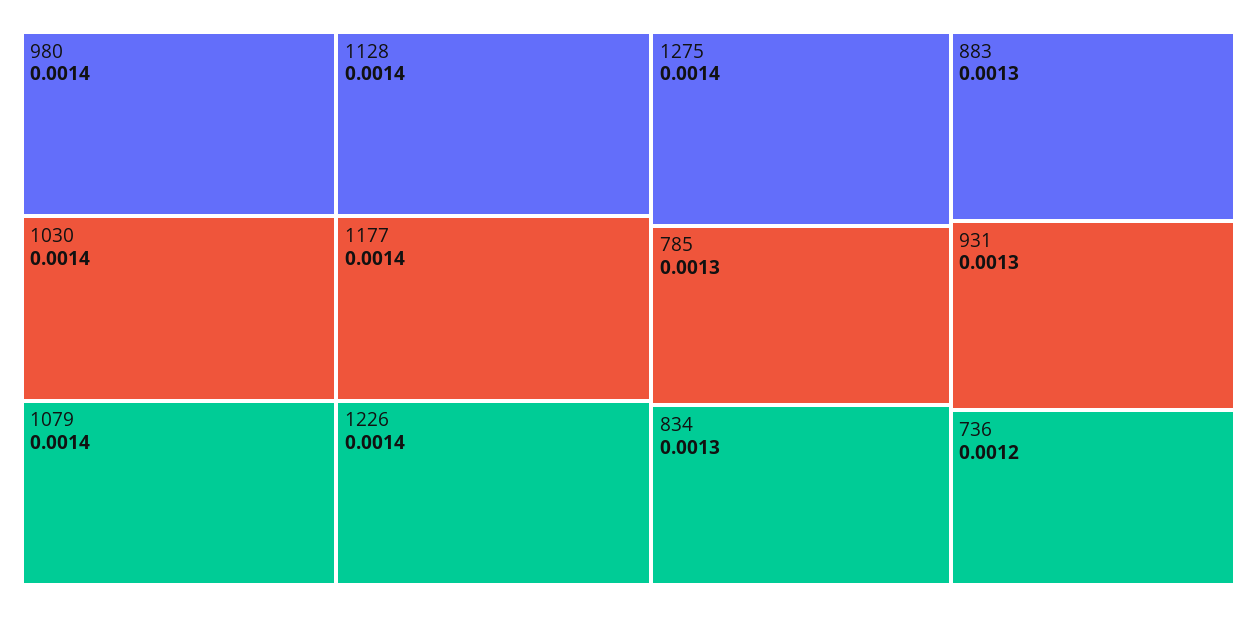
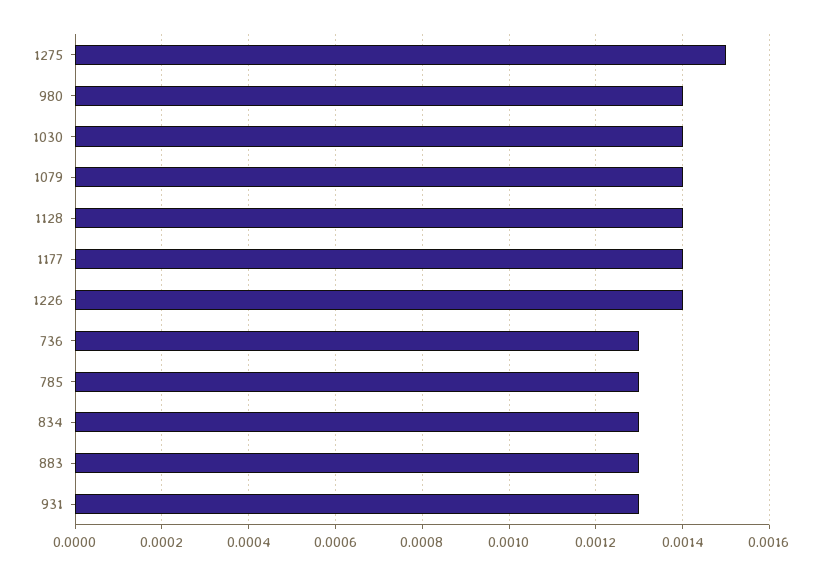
  {
    "980": 0.0014,
    "1030": 0.0014,
    "1079": 0.0014,
    "1128": 0.0014,
    "1177": 0.0014,
    "1226": 0.0014,
-   "1275": 0.0014,
+   "1275": 0.0015,
    "785": 0.0013,
    "834": 0.0013,
    "883": 0.0013,
    "931": 0.0013,
-   "736": 0.0012
+   "736": 0.0013
  }

